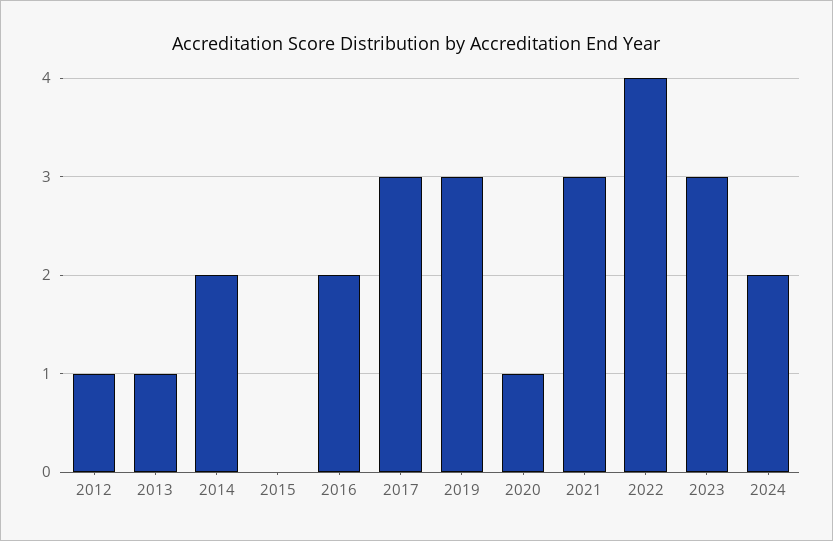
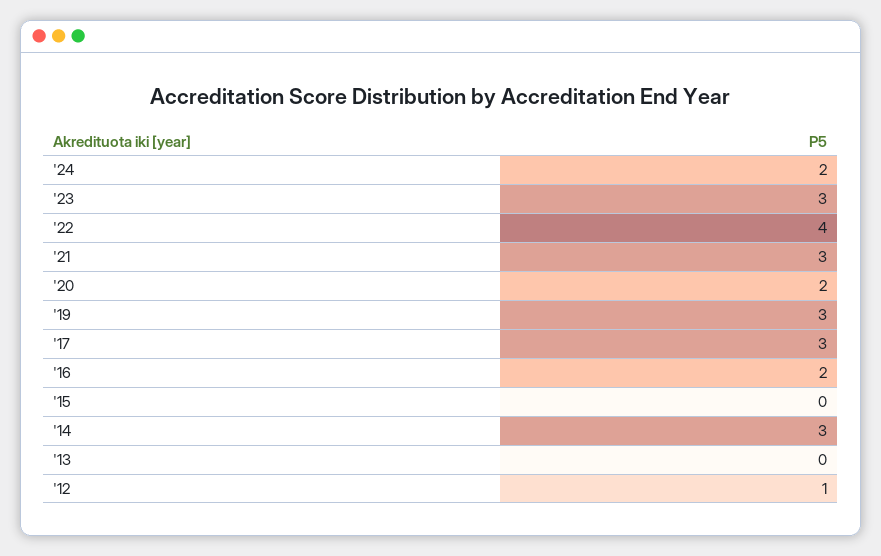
  {
    "2012": 1,
-   "2013": 1,
+   "2013": 0,
-   "2014": 2,
+   "2014": 3,
    "2015": 0,
    "2016": 2,
    "2017": 3,
    "2019": 3,
-   "2020": 1,
+   "2020": 2,
    "2021": 3,
    "2022": 4,
    "2023": 3,
    "2024": 2
  }

